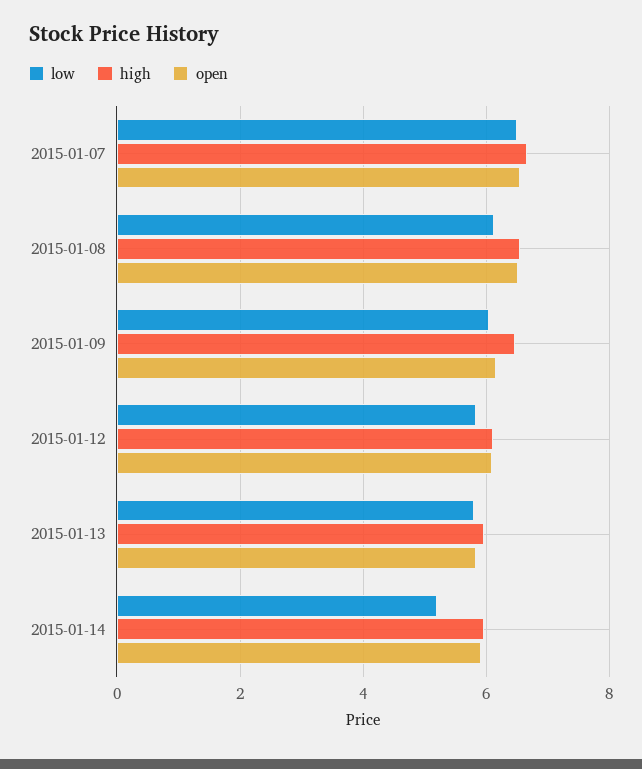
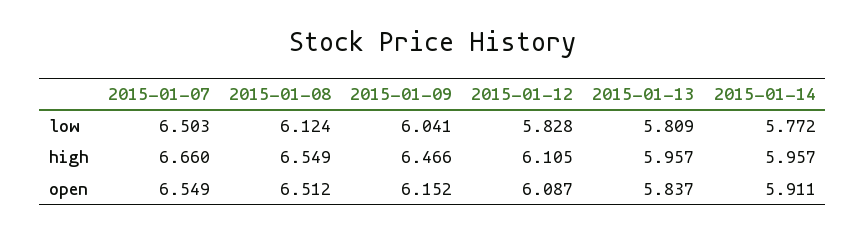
  {
    "low": {
      "2015-01-07": 6.503,
      "2015-01-08": 6.124,
      "2015-01-09": 6.041,
      "2015-01-12": 5.828,
      "2015-01-13": 5.809,
-     "2015-01-14": 5.2
+     "2015-01-14": 5.772
    },
    "high": {
      "2015-01-07": 6.66,
      "2015-01-08": 6.549,
      "2015-01-09": 6.466,
      "2015-01-12": 6.105,
      "2015-01-13": 5.957,
      "2015-01-14": 5.957
    },
    "open": {
      "2015-01-07": 6.549,
      "2015-01-08": 6.512,
      "2015-01-09": 6.152,
      "2015-01-12": 6.087,
      "2015-01-13": 5.837,
      "2015-01-14": 5.911
    }
  }

